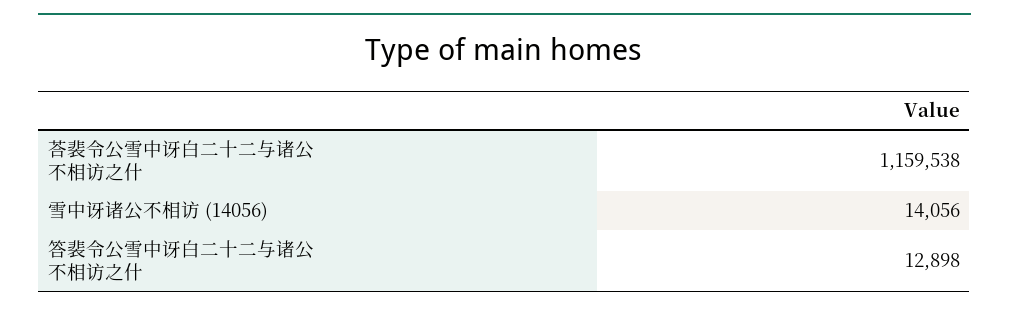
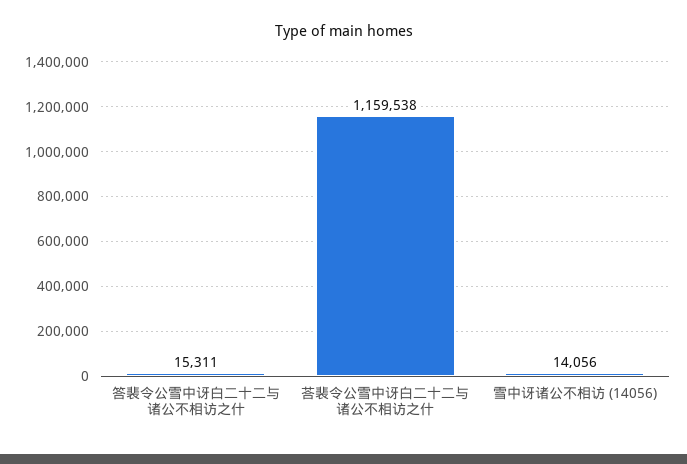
  {
    "荅裴令公雪中讶白二十二与诸公不相访之什": 1159538,
    "雪中讶诸公不相访 (14056)": 14056,
-   "答裴令公雪中讶白二十二与诸公不相访之什": 12898
+   "答裴令公雪中讶白二十二与诸公不相访之什": 15311
  }

